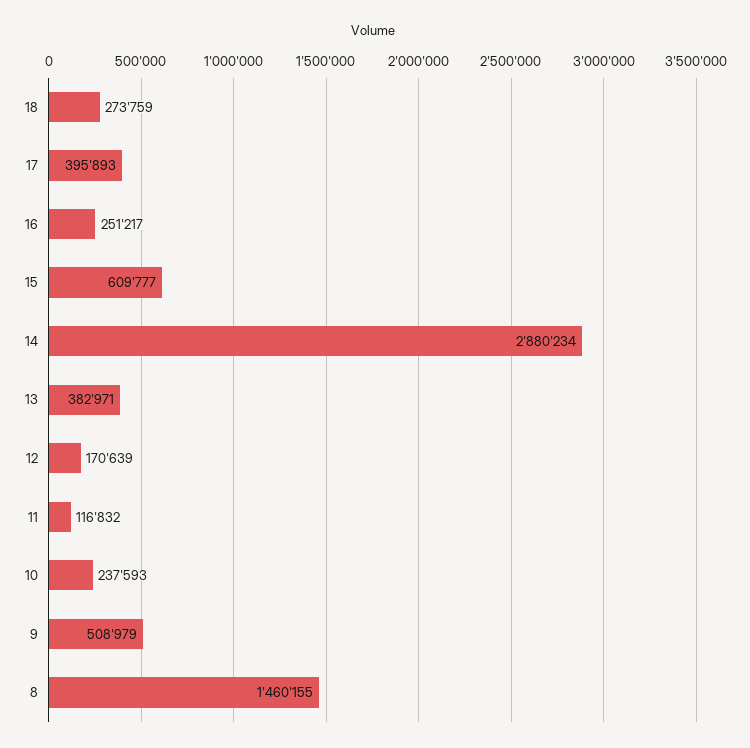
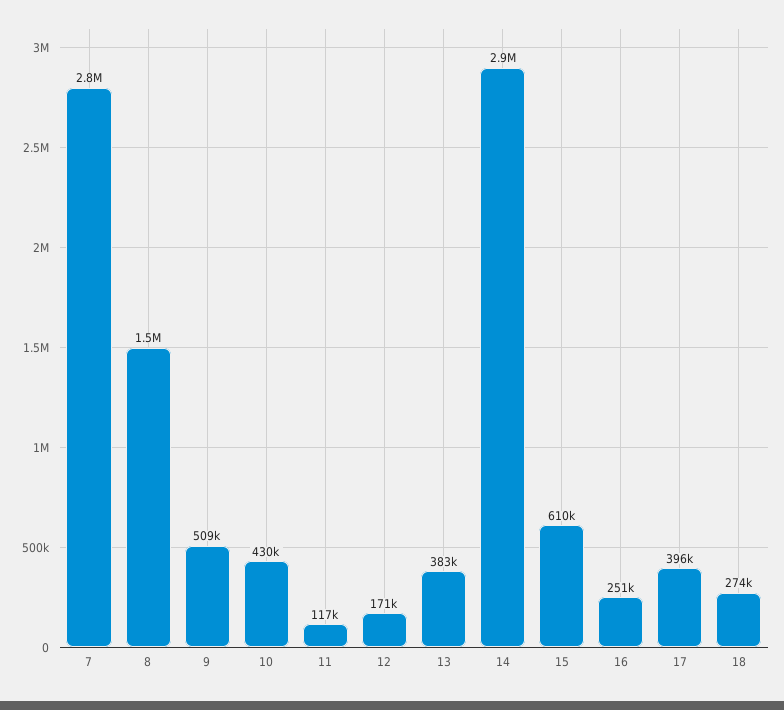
  {
    "18": 273759,
    "17": 395893,
    "16": 251217,
    "15": 609777,
    "14": 2880234,
    "13": 382971,
    "12": 170639,
    "11": 116832,
-   "10": 237593,
+   "10": 430000,
    "9": 508979,
-   "8": 1460155
+   "8": 1460155,
+   "7": 2800000
  }

